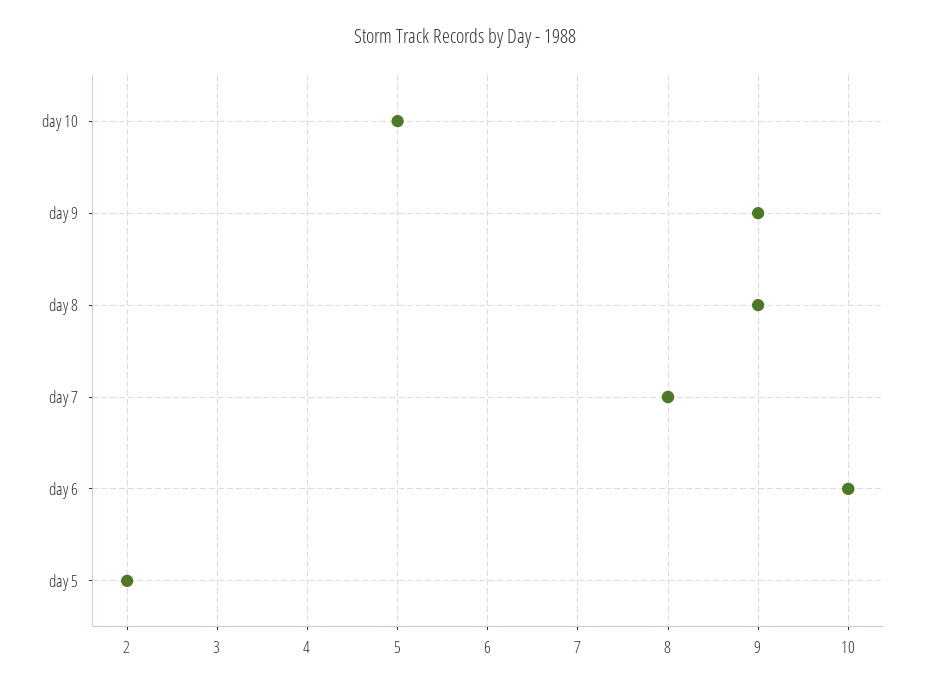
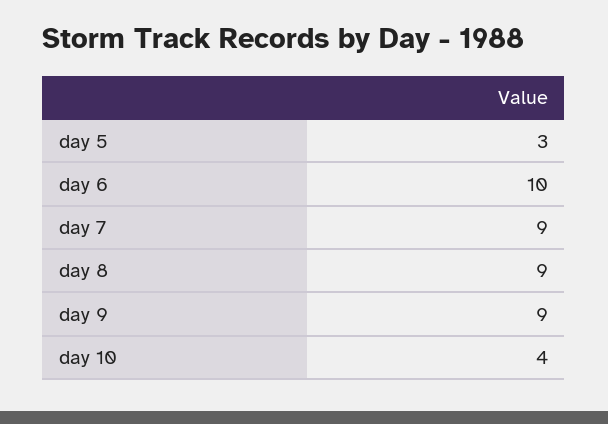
  {
-   "day 10": 5,
+   "day 10": 4,
    "day 9": 9,
    "day 8": 9,
-   "day 7": 8,
+   "day 7": 9,
    "day 6": 10,
-   "day 5": 2
+   "day 5": 3
  }

